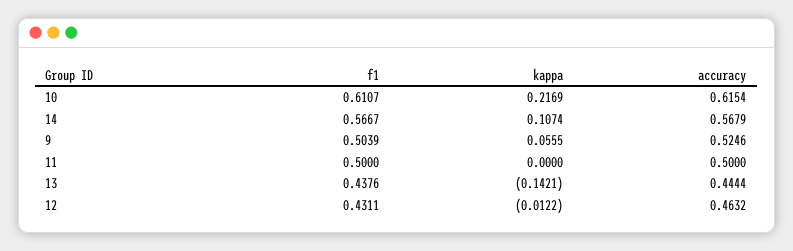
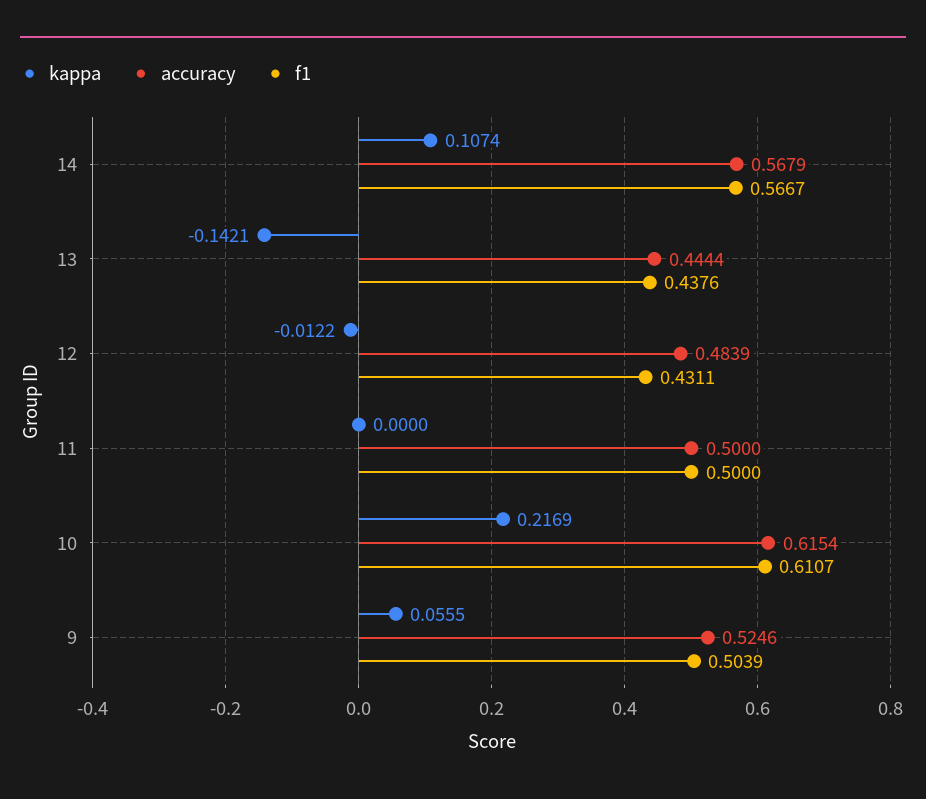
  {
    "f1": {
      "10": 0.6107,
      "14": 0.5667,
      "9": 0.5039,
      "11": 0.5,
      "13": 0.4376,
      "12": 0.4311
    },
    "kappa": {
      "10": 0.2169,
      "14": 0.1074,
      "9": 0.0555,
      "11": 0,
      "13": -0.1421,
      "12": -0.0122
    },
    "accuracy": {
      "10": 0.6154,
      "14": 0.5679,
      "9": 0.5246,
      "11": 0.5,
      "13": 0.4444,
-     "12": 0.4632
+     "12": 0.4839
    }
  }

